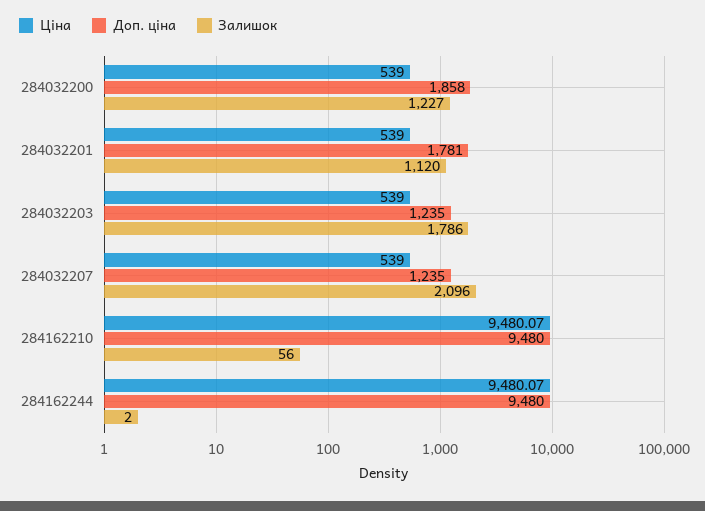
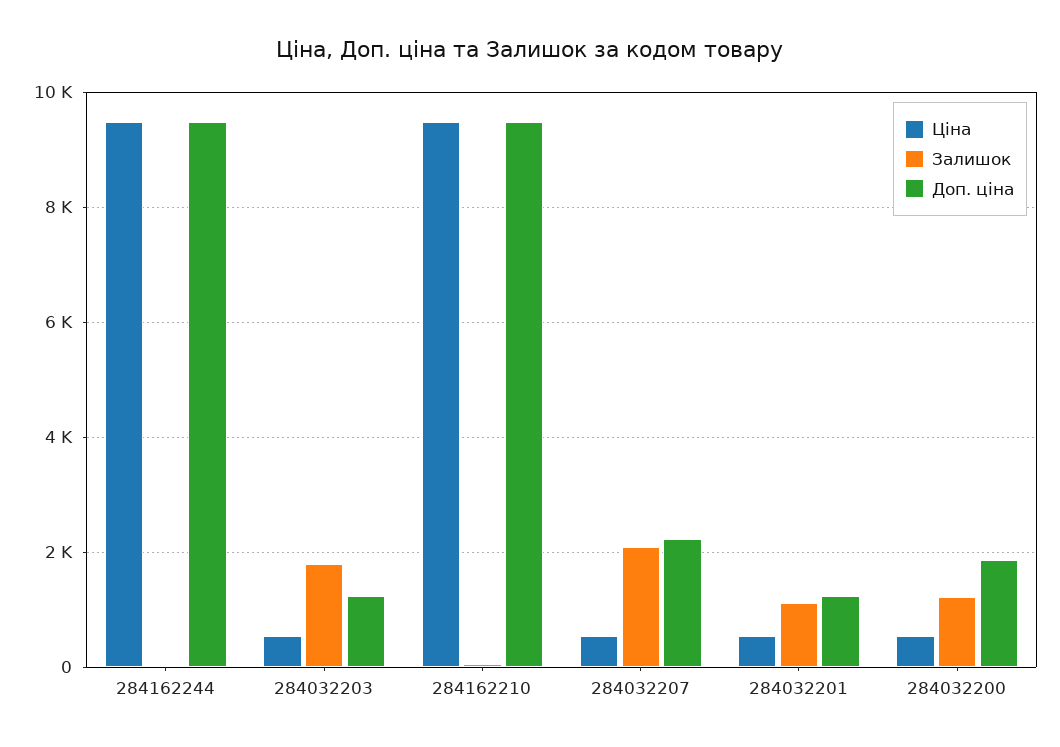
  {
    "Ціна": {
      "284032200": 539,
      "284032201": 539,
      "284032203": 539,
      "284032207": 539,
      "284162210": 9480.07,
      "284162244": 9480.07
    },
    "Доп. ціна": {
      "284032200": 1858,
-     "284032201": 1781,
+     "284032201": 1200,
      "284032203": 1235,
-     "284032207": 1235,
+     "284032207": 2200,
      "284162210": 9480,
      "284162244": 9480
    },
    "Залишок": {
      "284032200": 1227,
      "284032201": 1120,
      "284032203": 1786,
      "284032207": 2096,
      "284162210": 56,
      "284162244": 2
    }
  }

